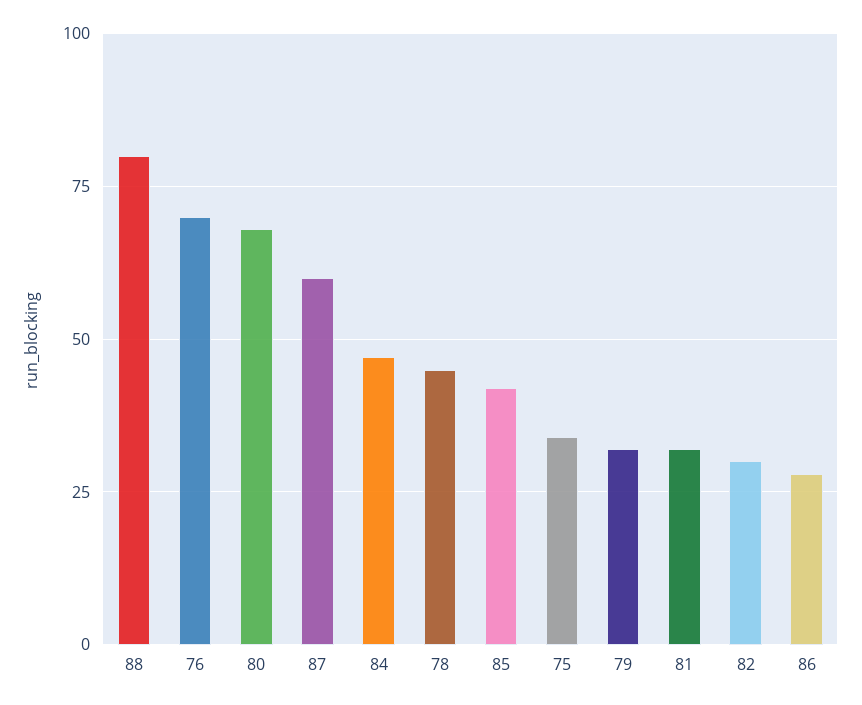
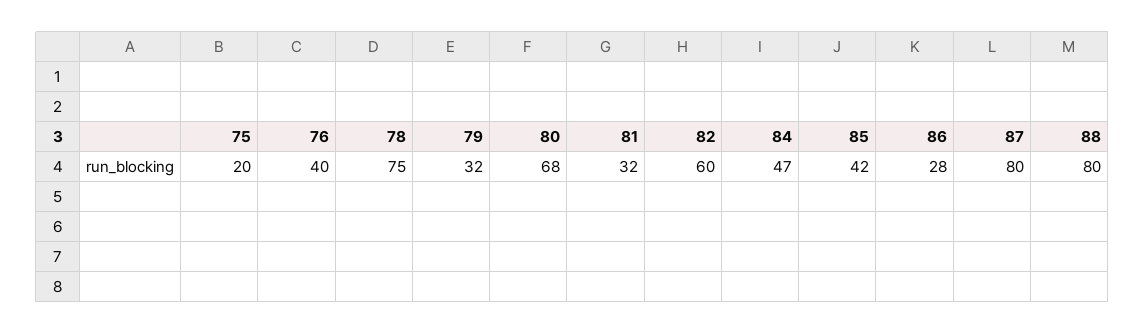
  {
    "88": 80,
-   "76": 70,
+   "76": 40,
    "80": 68,
-   "87": 60,
+   "87": 80,
    "84": 47,
-   "78": 45,
+   "78": 75,
    "85": 42,
-   "75": 35,
+   "75": 20,
    "79": 32,
    "81": 32,
-   "82": 30,
+   "82": 60,
    "86": 28
  }

